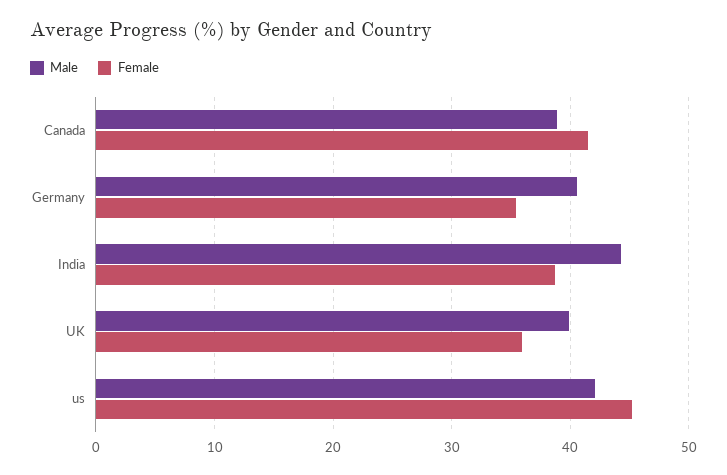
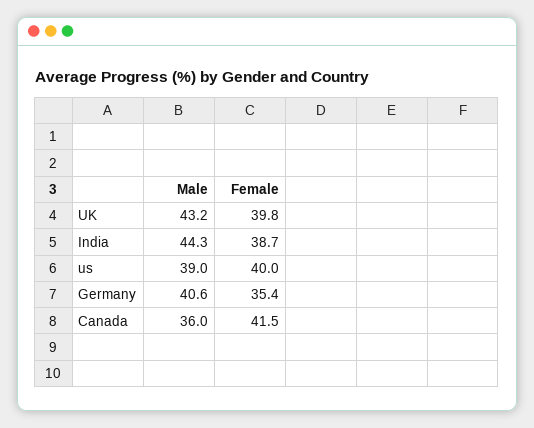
  {
    "Male": {
-     "Canada": 39,
+     "Canada": 36,
      "Germany": 40.6,
      "India": 44.3,
-     "UK": 40,
+     "UK": 43.2,
-     "us": 42
+     "us": 39
    },
    "Female": {
      "Canada": 41.5,
      "Germany": 35.4,
      "India": 38.7,
-     "UK": 36,
+     "UK": 39.8,
-     "us": 45
+     "us": 40
    }
  }

